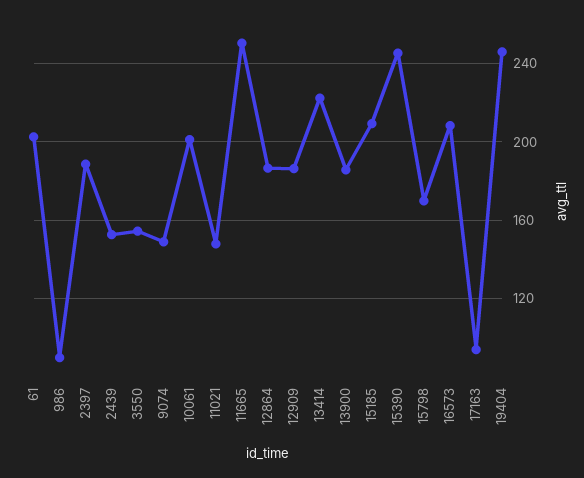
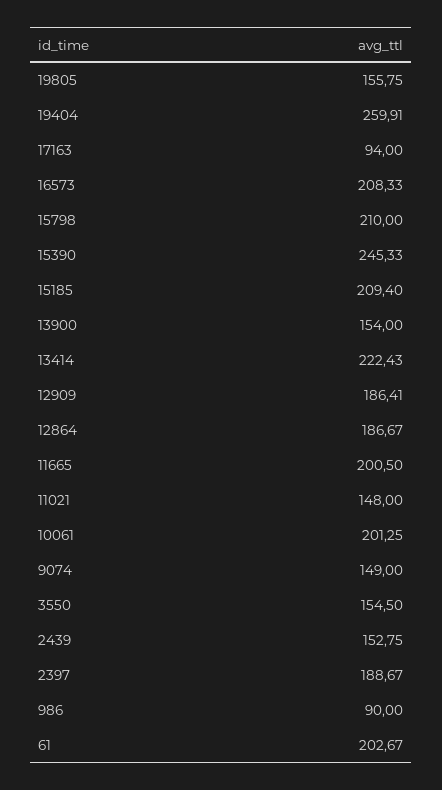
  {
    "61": 202.67,
    "986": 90,
    "2397": 188.67,
    "2439": 152.75,
    "3550": 154.5,
    "9074": 149,
    "10061": 201.25,
    "11021": 148,
-   "11665": 250,
+   "11665": 200.5,
    "12864": 186.67,
    "12909": 186.41,
    "13414": 222.43,
-   "13900": 185,
+   "13900": 154,
    "15185": 209.4,
    "15390": 245.33,
-   "15798": 170,
+   "15798": 210,
    "16573": 208.33,
    "17163": 94,
-   "19404": 245
+   "19404": 259.91,
+   "19805": 155.75
  }

